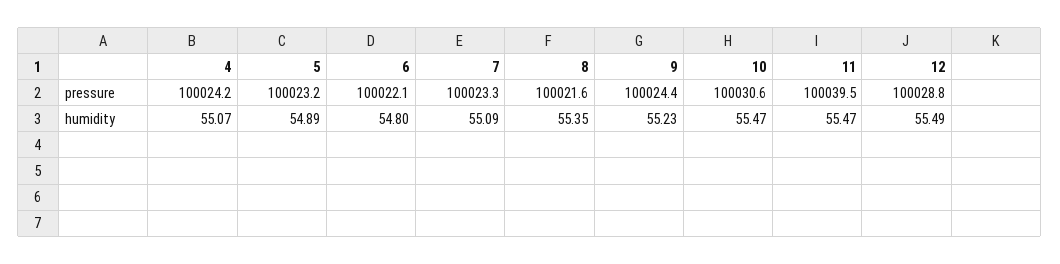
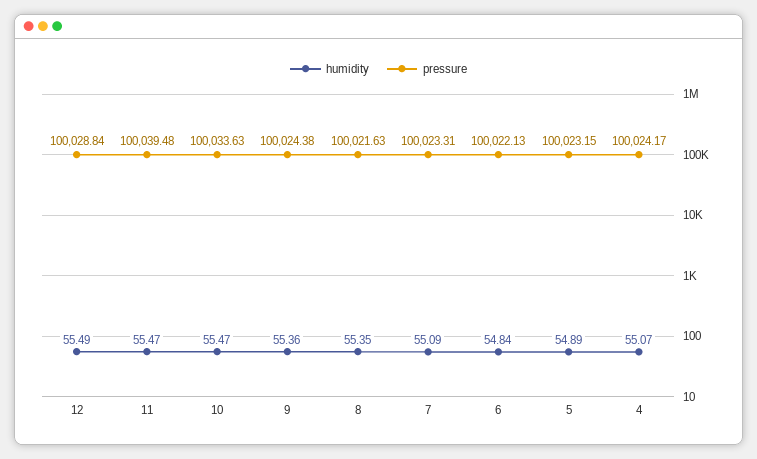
  {
    "pressure": {
      "4": 100024.17,
      "5": 100023.15,
      "6": 100022.13,
      "7": 100023.31,
      "8": 100021.63,
      "9": 100024.38,
-     "10": 100030.6,
+     "10": 100033.63,
      "11": 100039.48,
      "12": 100028.84
    },
    "humidity": {
      "4": 55.07,
      "5": 54.89,
-     "6": 54.8,
+     "6": 54.84,
      "7": 55.09,
      "8": 55.35,
-     "9": 55.23,
+     "9": 55.36,
      "10": 55.47,
      "11": 55.47,
      "12": 55.49
    }
  }

